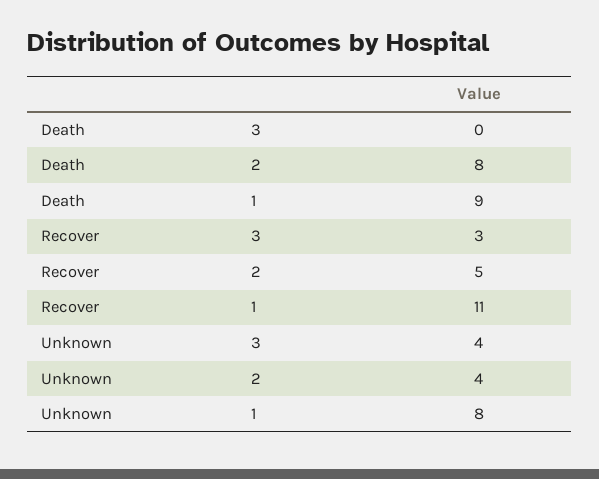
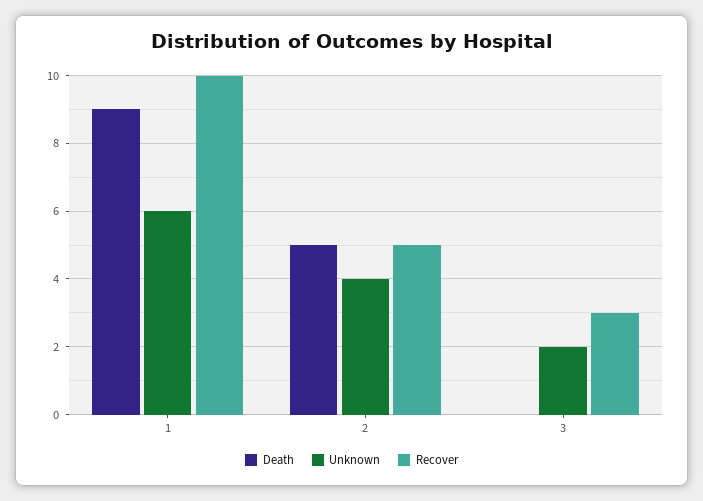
  {
    "Death": {
      "3": 0,
-     "2": 8,
+     "2": 5,
      "1": 9
    },
    "Recover": {
      "3": 3,
      "2": 5,
-     "1": 11
+     "1": 10
    },
    "Unknown": {
-     "3": 4,
+     "3": 2,
      "2": 4,
-     "1": 8
+     "1": 6
    }
  }

